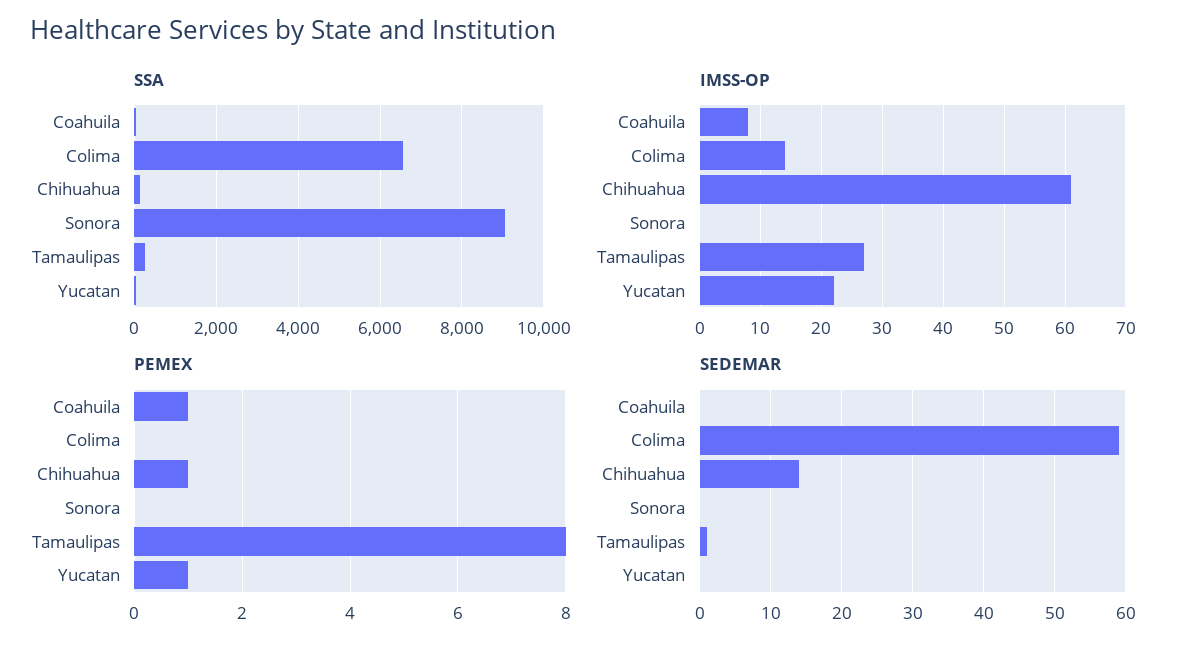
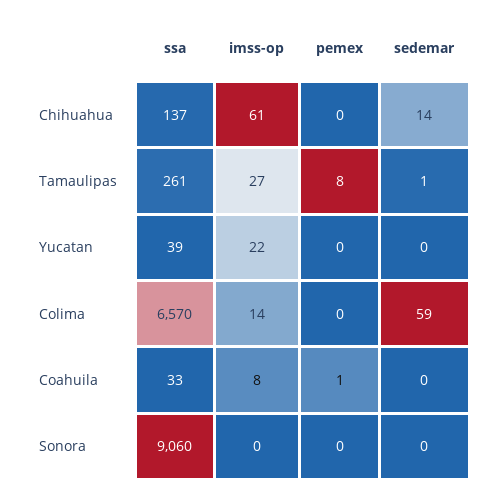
  {
    "SSA": {
      "Coahuila": 33,
      "Colima": 6570,
      "Chihuahua": 137,
      "Sonora": 9060,
      "Tamaulipas": 261,
      "Yucatan": 39
    },
    "IMSS-OP": {
      "Coahuila": 8,
      "Colima": 14,
      "Chihuahua": 61,
      "Sonora": 0,
      "Tamaulipas": 27,
      "Yucatan": 22
    },
    "PEMEX": {
      "Coahuila": 1,
      "Colima": 0,
-     "Chihuahua": 1,
+     "Chihuahua": 0,
      "Sonora": 0,
      "Tamaulipas": 8,
-     "Yucatan": 1
+     "Yucatan": 0
    },
    "SEDEMAR": {
      "Coahuila": 0,
      "Colima": 59,
      "Chihuahua": 14,
      "Sonora": 0,
      "Tamaulipas": 1,
      "Yucatan": 0
    }
  }

